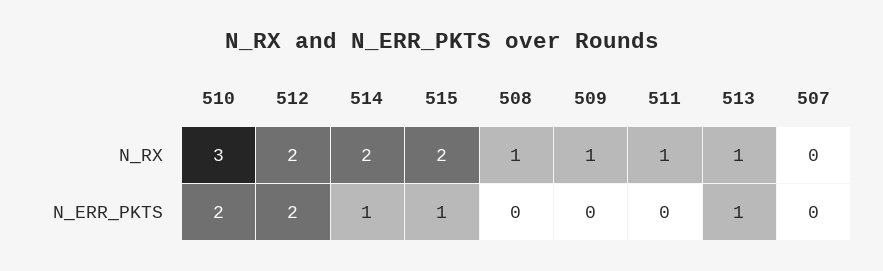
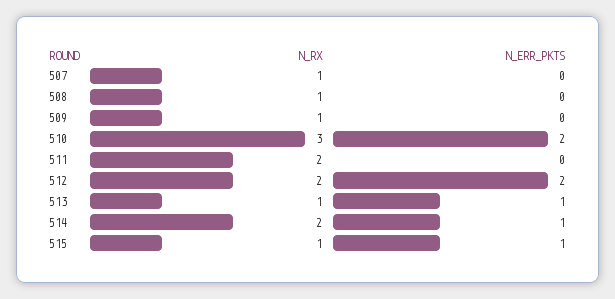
  {
    "510": {
      "N_RX": 3,
      "N_ERR_PKTS": 2
    },
    "512": {
      "N_RX": 2,
      "N_ERR_PKTS": 2
    },
    "514": {
      "N_RX": 2,
      "N_ERR_PKTS": 1
    },
    "515": {
-     "N_RX": 2,
+     "N_RX": 1,
      "N_ERR_PKTS": 1
    },
    "508": {
      "N_RX": 1,
      "N_ERR_PKTS": 0
    },
    "509": {
      "N_RX": 1,
      "N_ERR_PKTS": 0
    },
    "511": {
-     "N_RX": 1,
+     "N_RX": 2,
      "N_ERR_PKTS": 0
    },
    "513": {
      "N_RX": 1,
      "N_ERR_PKTS": 1
    },
    "507": {
-     "N_RX": 0,
+     "N_RX": 1,
      "N_ERR_PKTS": 0
    }
  }

